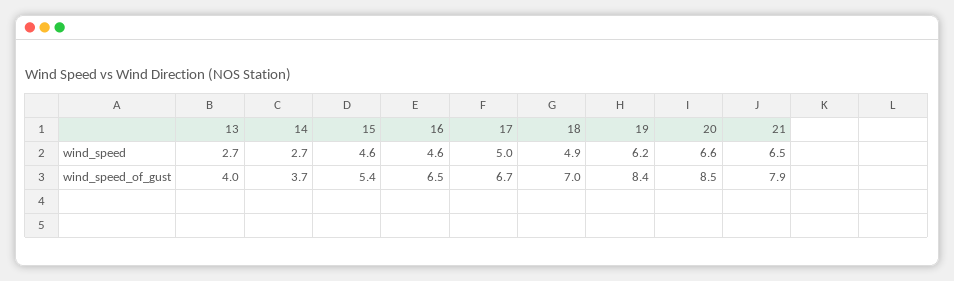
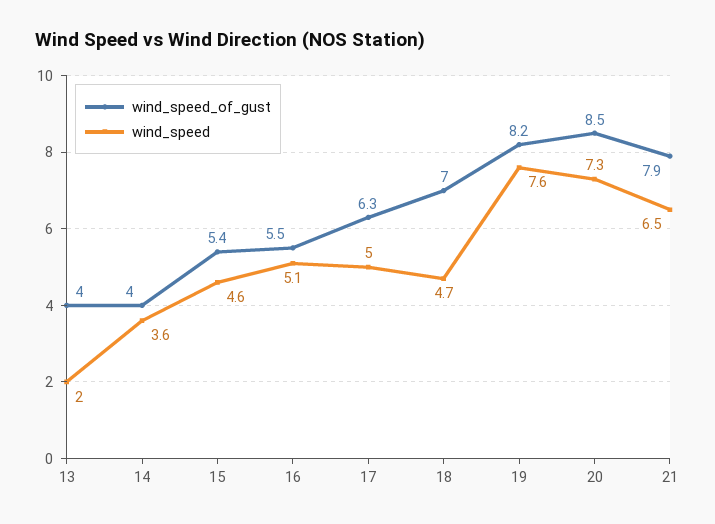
  {
    "wind_speed": {
-     "13": 2.7,
+     "13": 2,
-     "14": 2.7,
+     "14": 3.6,
      "15": 4.6,
-     "16": 4.6,
+     "16": 5.1,
      "17": 5,
-     "18": 4.9,
+     "18": 4.7,
-     "19": 6.2,
+     "19": 7.6,
-     "20": 6.6,
+     "20": 7.3,
      "21": 6.5
    },
    "wind_speed_of_gust": {
      "13": 4,
-     "14": 3.7,
+     "14": 4,
      "15": 5.4,
-     "16": 6.5,
+     "16": 5.5,
-     "17": 6.7,
+     "17": 6.3,
      "18": 7,
-     "19": 8.4,
+     "19": 8.2,
      "20": 8.5,
      "21": 7.9
    }
  }

